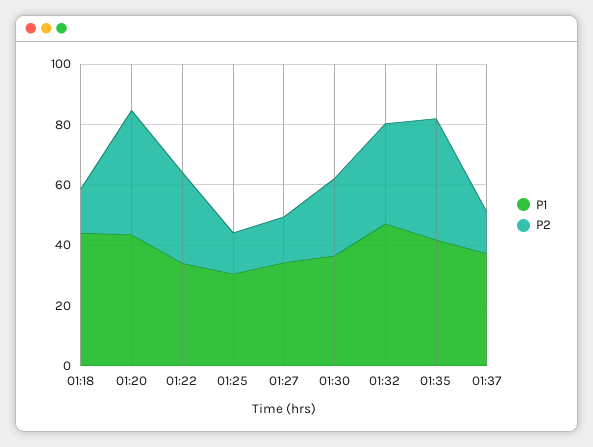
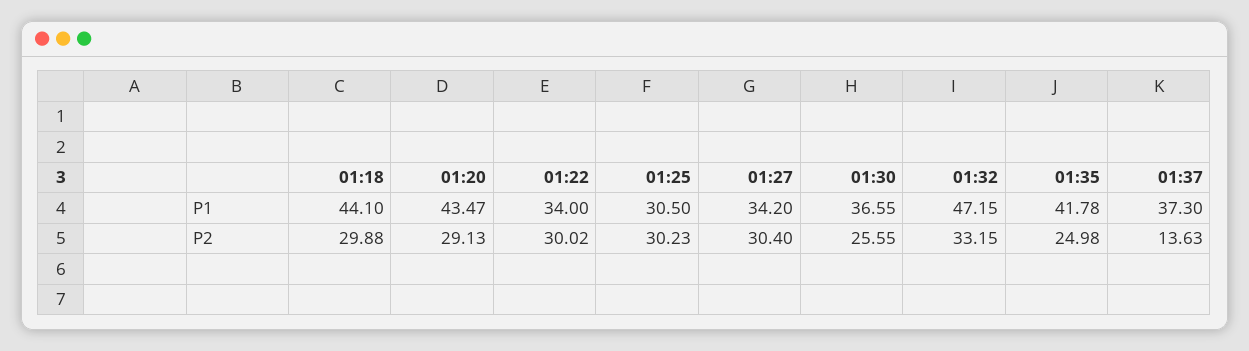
  {
    "P1": {
      "01:18": 44.1,
      "01:20": 43.47,
      "01:22": 34,
      "01:25": 30.5,
      "01:27": 34.2,
      "01:30": 36.55,
      "01:32": 47.15,
      "01:35": 41.78,
      "01:37": 37.3
    },
    "P2": {
-     "01:18": 15,
+     "01:18": 29.88,
-     "01:20": 40,
+     "01:20": 29.13,
      "01:22": 30.02,
-     "01:25": 15,
+     "01:25": 30.23,
-     "01:27": 15,
+     "01:27": 30.4,
      "01:30": 25.55,
      "01:32": 33.15,
-     "01:35": 40,
+     "01:35": 24.98,
      "01:37": 13.63
    }
  }

